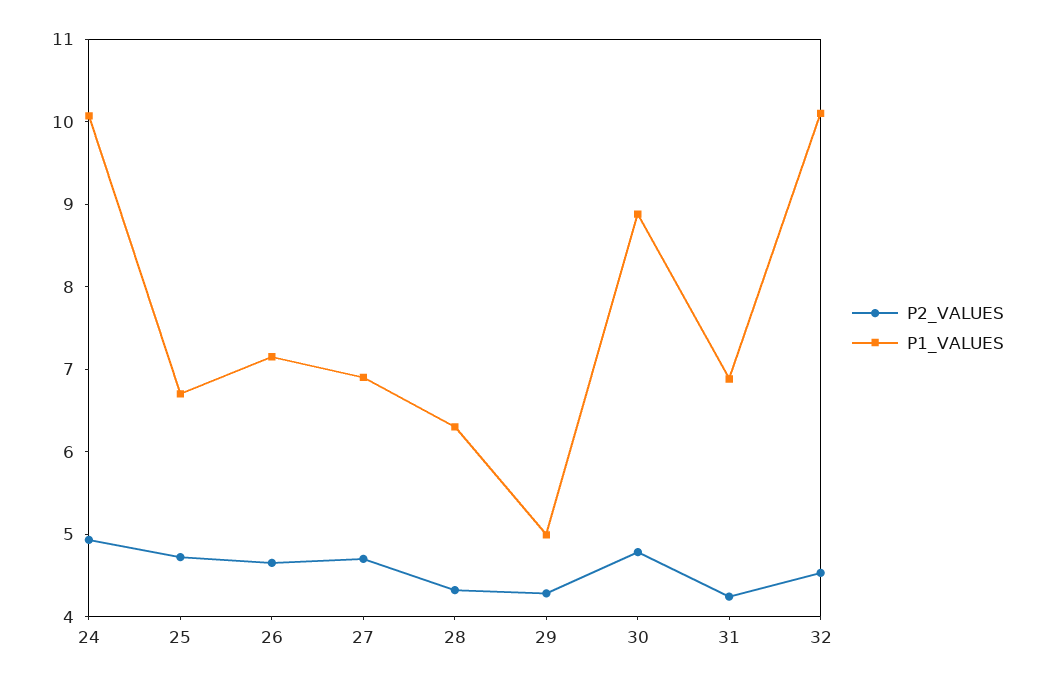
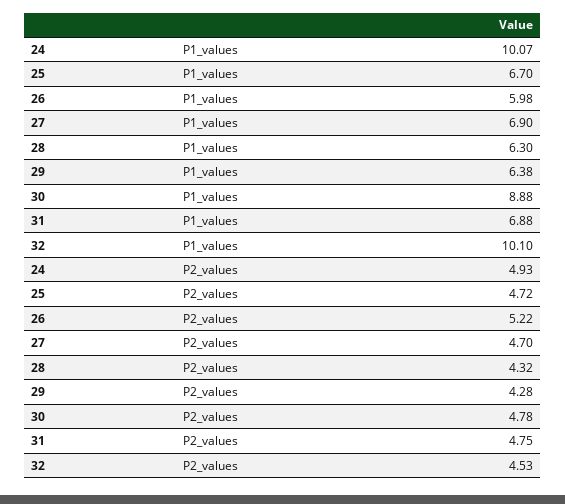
  {
    "P2_VALUES": {
      "24": 4.93,
      "25": 4.72,
-     "26": 4.6,
+     "26": 5.22,
      "27": 4.7,
      "28": 4.32,
      "29": 4.28,
      "30": 4.78,
-     "31": 4.2,
+     "31": 4.75,
      "32": 4.53
    },
    "P1_VALUES": {
      "24": 10.07,
      "25": 6.7,
-     "26": 7.2,
+     "26": 5.98,
      "27": 6.9,
      "28": 6.3,
-     "29": 5,
+     "29": 6.38,
      "30": 8.88,
      "31": 6.88,
      "32": 10.1
    }
  }

